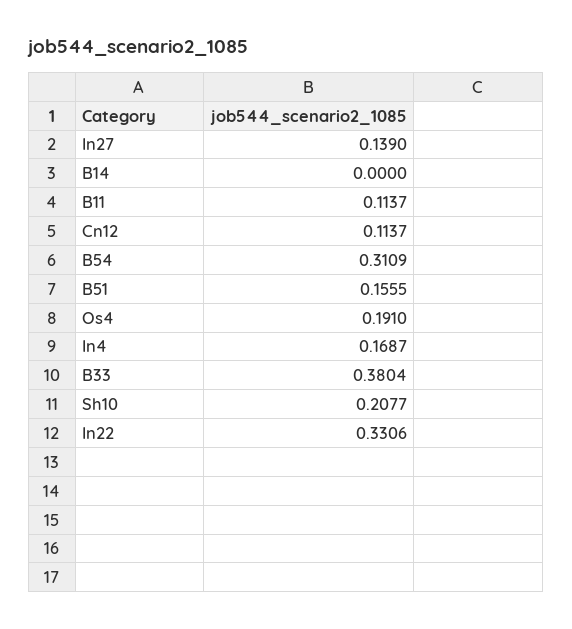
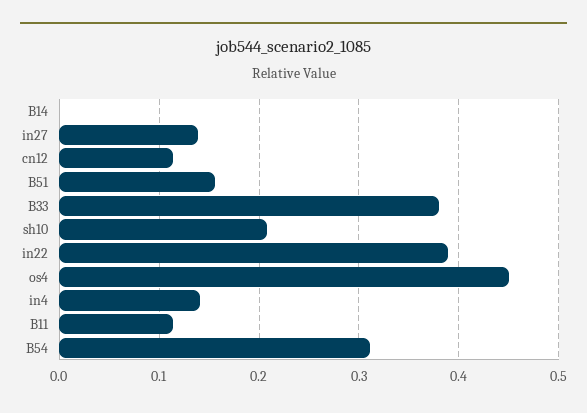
  {
    "In27": 0.139,
    "B14": 0,
    "B11": 0.1137,
    "Cn12": 0.1137,
    "B54": 0.3109,
    "B51": 0.1555,
-   "Os4": 0.191,
+   "Os4": 0.45,
-   "In4": 0.1687,
+   "In4": 0.14,
    "B33": 0.3804,
    "Sh10": 0.2077,
-   "In22": 0.3306
+   "In22": 0.39
  }

